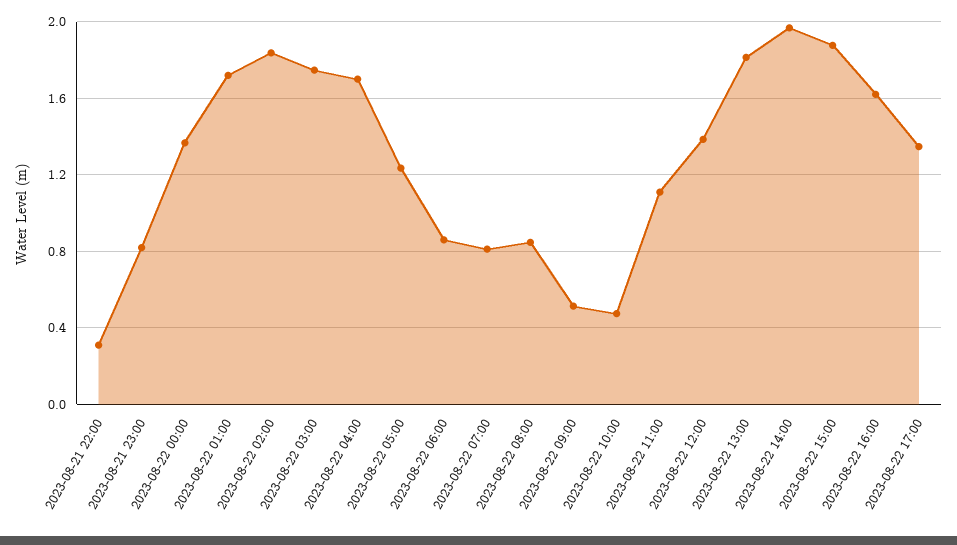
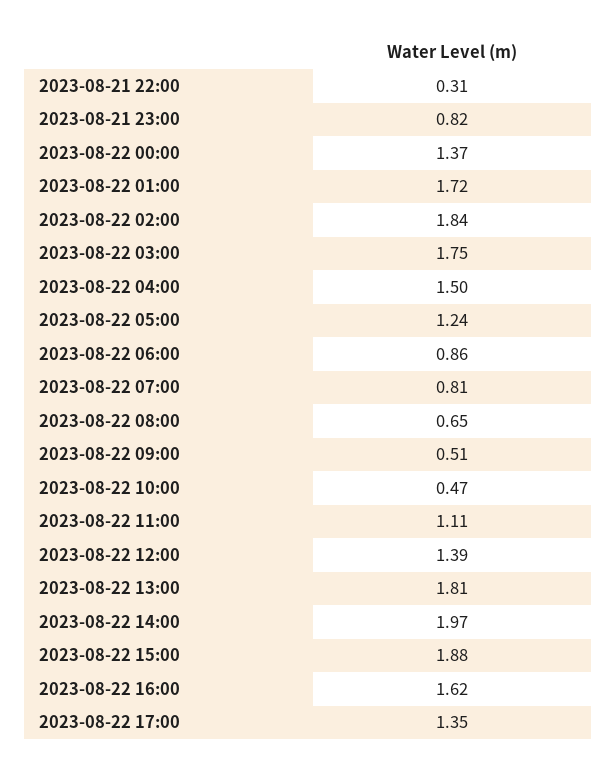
  {
    "2023-08-21 22:00": 0.31,
    "2023-08-21 23:00": 0.82,
    "2023-08-22 00:00": 1.37,
    "2023-08-22 01:00": 1.72,
    "2023-08-22 02:00": 1.84,
    "2023-08-22 03:00": 1.75,
-   "2023-08-22 04:00": 1.7,
+   "2023-08-22 04:00": 1.5,
    "2023-08-22 05:00": 1.24,
    "2023-08-22 06:00": 0.86,
    "2023-08-22 07:00": 0.81,
-   "2023-08-22 08:00": 0.85,
+   "2023-08-22 08:00": 0.65,
    "2023-08-22 09:00": 0.51,
    "2023-08-22 10:00": 0.47,
    "2023-08-22 11:00": 1.11,
    "2023-08-22 12:00": 1.39,
    "2023-08-22 13:00": 1.81,
    "2023-08-22 14:00": 1.97,
    "2023-08-22 15:00": 1.88,
    "2023-08-22 16:00": 1.62,
    "2023-08-22 17:00": 1.35
  }

